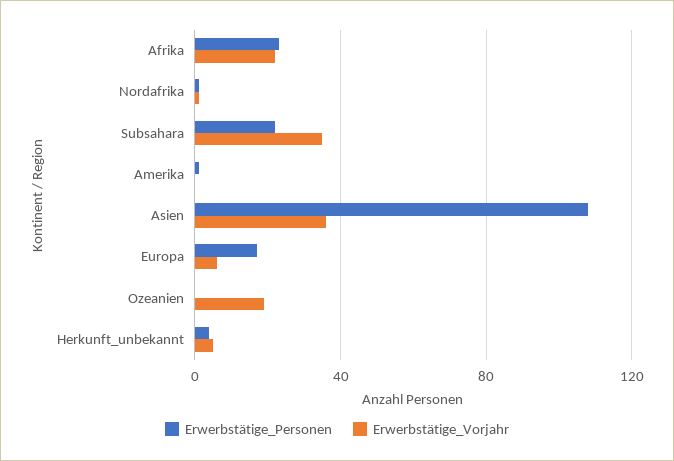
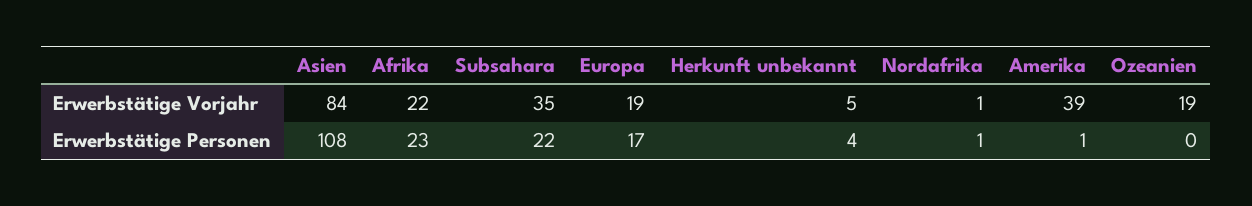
  {
    "Erwerbstätige_Personen": {
      "Afrika": 23,
      "Nordafrika": 1,
      "Subsahara": 22,
      "Amerika": 1,
      "Asien": 108,
      "Europa": 17,
      "Ozeanien": 0,
      "Herkunft_unbekannt": 4
    },
    "Erwerbstätige_Vorjahr": {
      "Afrika": 22,
      "Nordafrika": 1,
      "Subsahara": 35,
-     "Amerika": 0,
+     "Amerika": 39,
-     "Asien": 35,
+     "Asien": 84,
-     "Europa": 5,
+     "Europa": 19,
      "Ozeanien": 19,
      "Herkunft_unbekannt": 5
    }
  }

